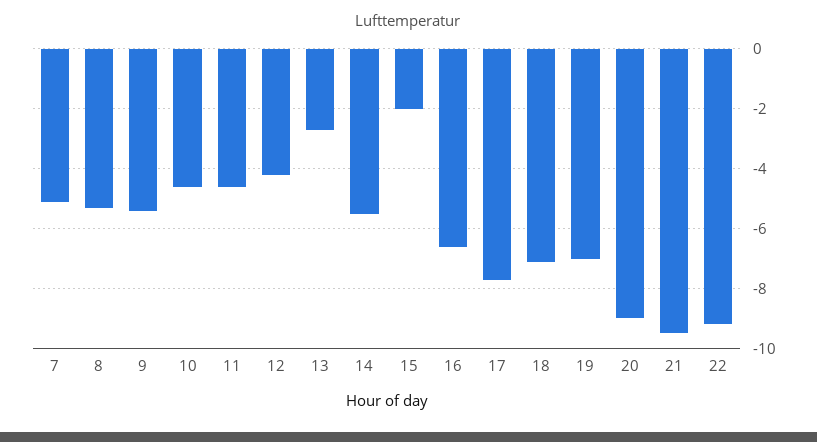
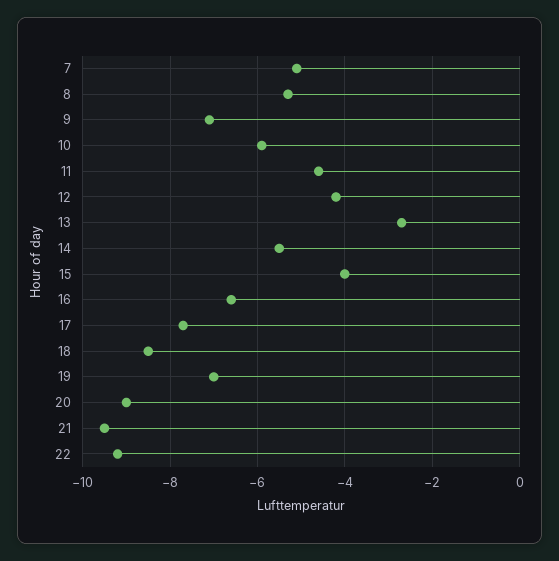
  {
    "7": -5,
    "8": -5.5,
-   "9": -5.5,
+   "9": -7,
-   "10": -4.5,
+   "10": -6,
    "11": -4.5,
    "12": -4,
    "13": -2.5,
    "14": -5.5,
-   "15": -2,
+   "15": -4,
    "16": -6.5,
    "17": -7.5,
-   "18": -7,
+   "18": -8.5,
    "19": -7,
    "20": -9,
    "21": -9.5,
    "22": -9
  }

